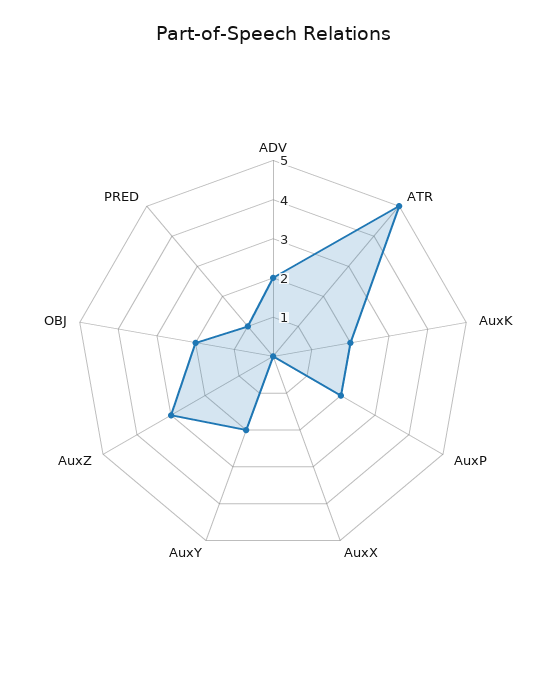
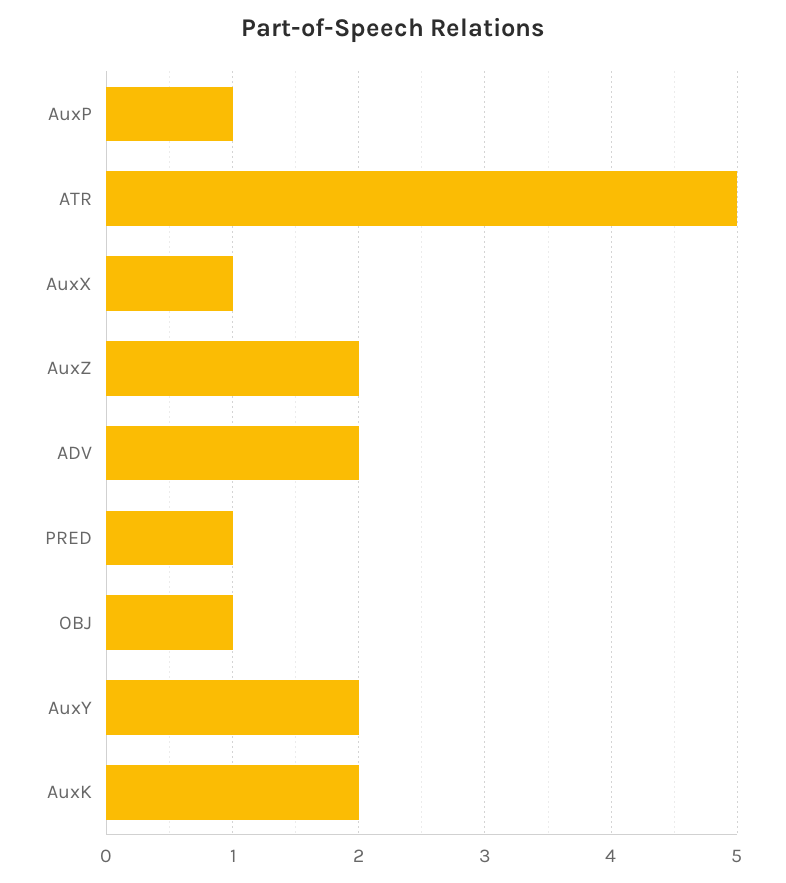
  {
    "ADV": 2,
    "ATR": 5,
    "AuxK": 2,
-   "AuxP": 2,
+   "AuxP": 1,
-   "AuxX": 0,
+   "AuxX": 1,
    "AuxY": 2,
-   "AuxZ": 3,
+   "AuxZ": 2,
-   "OBJ": 2,
+   "OBJ": 1,
    "PRED": 1
  }

